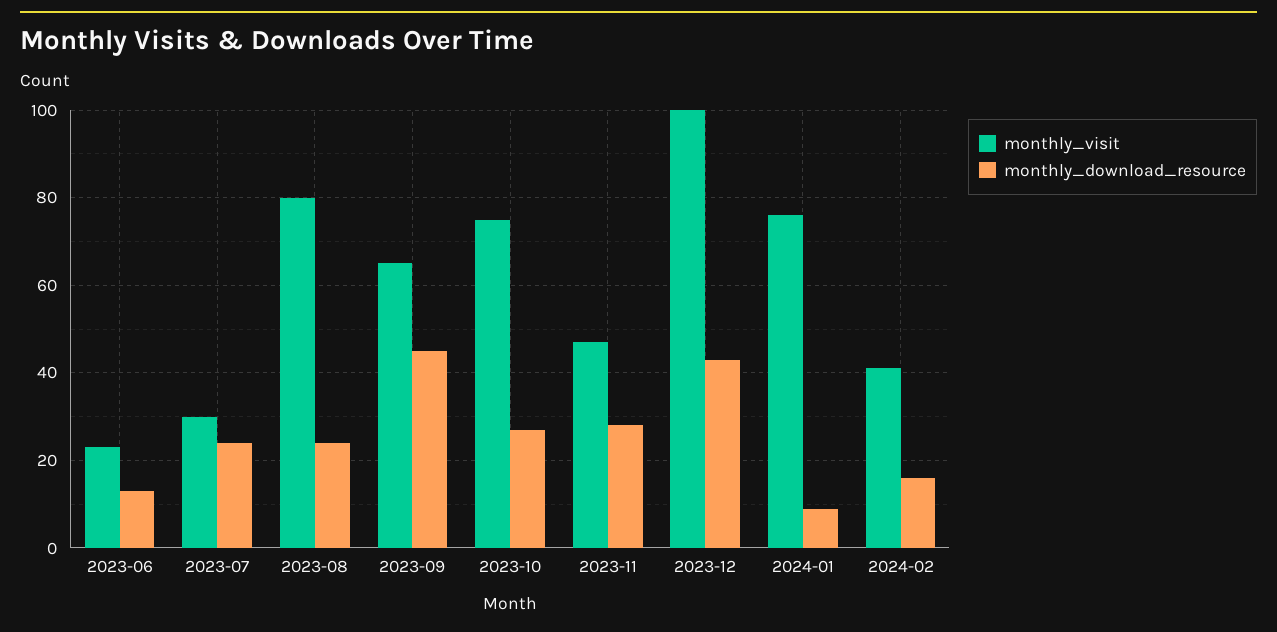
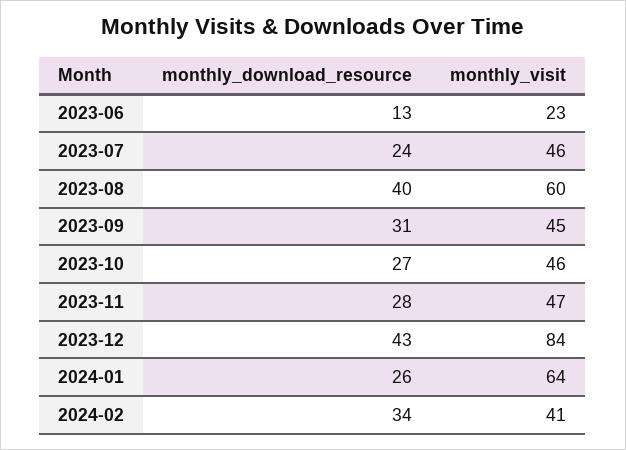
  {
    "monthly_visit": {
      "2023-06": 23,
-     "2023-07": 30,
+     "2023-07": 46,
-     "2023-08": 80,
+     "2023-08": 60,
-     "2023-09": 65,
+     "2023-09": 45,
-     "2023-10": 75,
+     "2023-10": 46,
      "2023-11": 47,
-     "2023-12": 100,
+     "2023-12": 84,
-     "2024-01": 75,
+     "2024-01": 64,
      "2024-02": 41
    },
    "monthly_download_resource": {
      "2023-06": 13,
      "2023-07": 24,
-     "2023-08": 25,
+     "2023-08": 40,
-     "2023-09": 45,
+     "2023-09": 31,
      "2023-10": 27,
      "2023-11": 28,
      "2023-12": 43,
-     "2024-01": 10,
+     "2024-01": 26,
-     "2024-02": 15
+     "2024-02": 34
    }
  }

